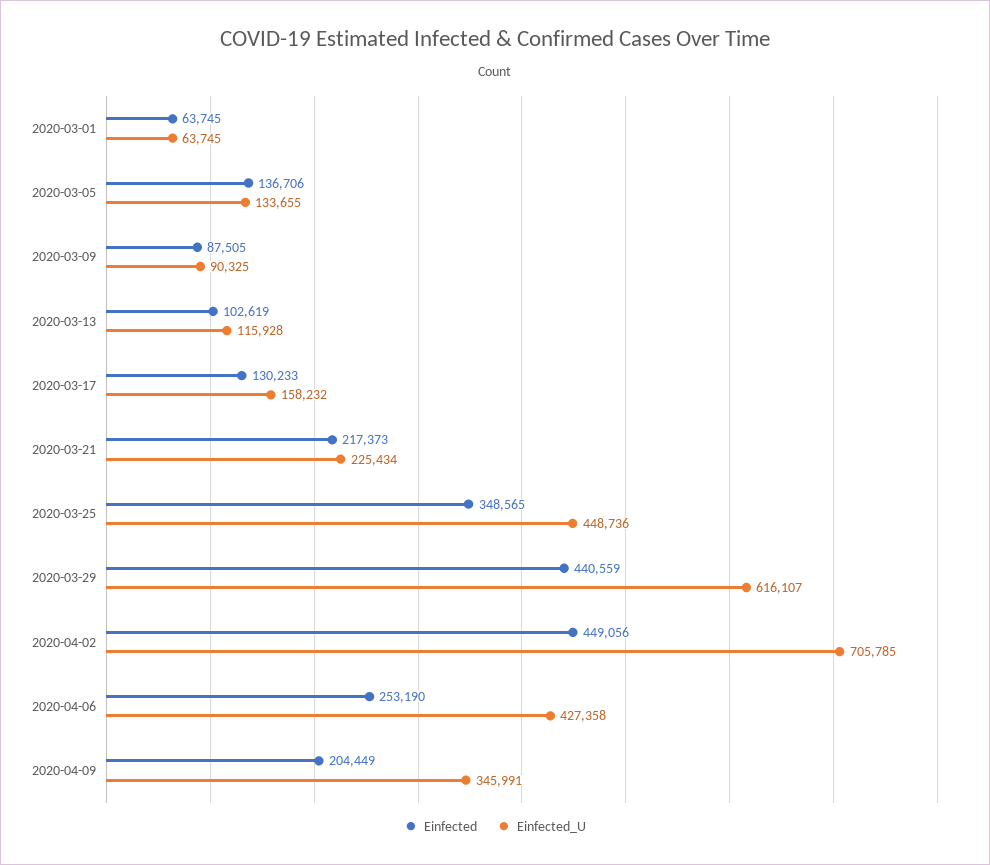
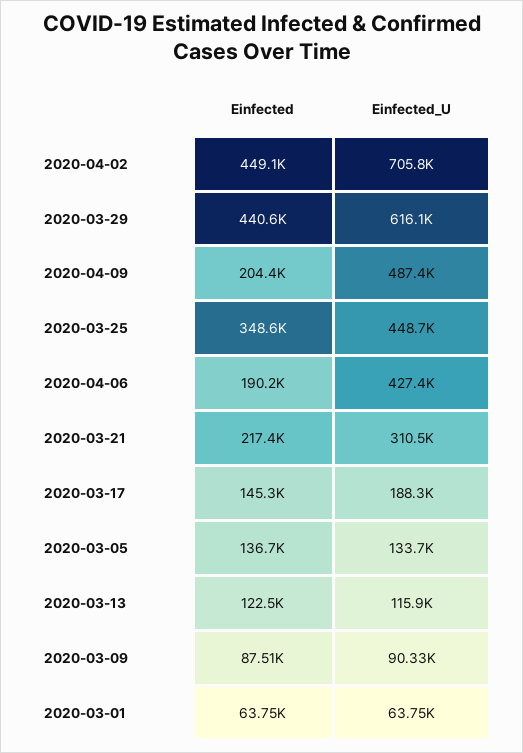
  {
    "Einfected": {
      "2020-03-01": 63745,
      "2020-03-05": 136706,
      "2020-03-09": 87505,
-     "2020-03-13": 102619,
+     "2020-03-13": 122500,
-     "2020-03-17": 130233,
+     "2020-03-17": 145300,
      "2020-03-21": 217373,
      "2020-03-25": 348565,
      "2020-03-29": 440559,
      "2020-04-02": 449056,
-     "2020-04-06": 253190,
+     "2020-04-06": 190200,
      "2020-04-09": 204449
    },
    "Einfected_U": {
      "2020-03-01": 63745,
      "2020-03-05": 133655,
      "2020-03-09": 90325,
      "2020-03-13": 115928,
-     "2020-03-17": 158232,
+     "2020-03-17": 188300,
-     "2020-03-21": 225434,
+     "2020-03-21": 310500,
      "2020-03-25": 448736,
      "2020-03-29": 616107,
      "2020-04-02": 705785,
      "2020-04-06": 427358,
-     "2020-04-09": 345991
+     "2020-04-09": 487400
    }
  }

